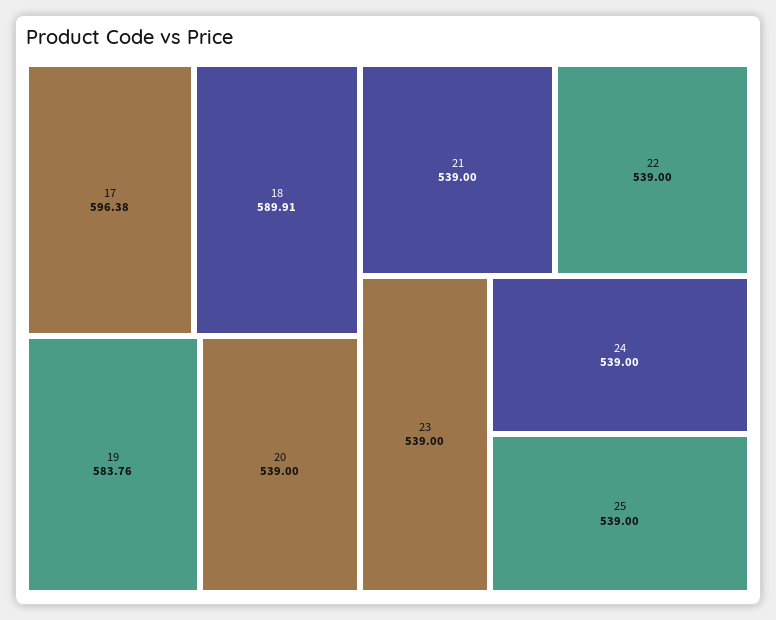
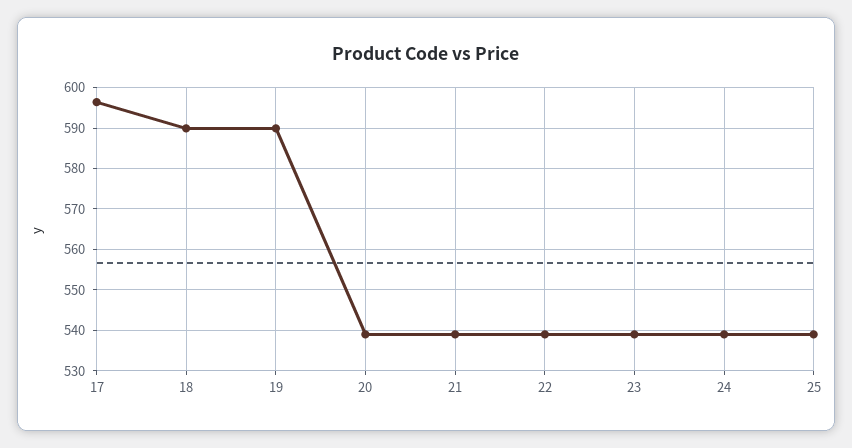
  {
    "17": 596.38,
    "18": 589.91,
-   "19": 583.76,
+   "19": 590,
    "20": 539,
    "21": 539,
    "22": 539,
    "23": 539,
    "24": 539,
    "25": 539
  }

